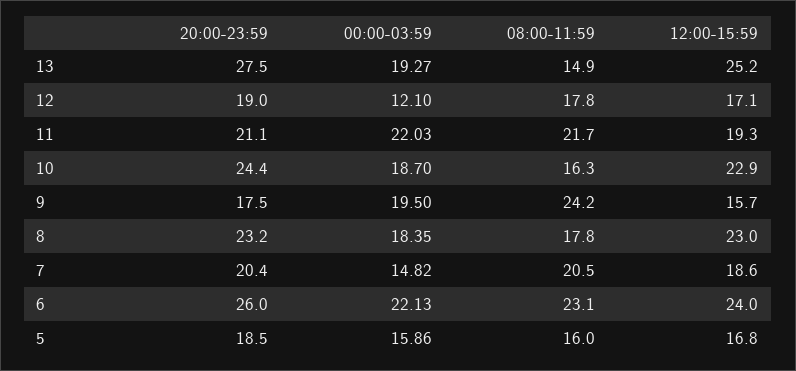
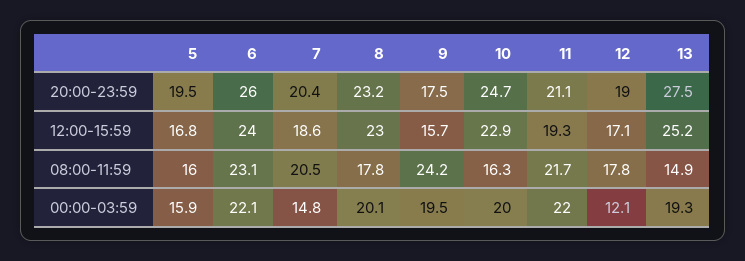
  {
    "20:00-23:59": {
      "13": 27.5,
      "12": 19,
      "11": 21.1,
-     "10": 24.4,
+     "10": 24.7,
      "9": 17.5,
      "8": 23.2,
      "7": 20.4,
      "6": 26,
-     "5": 18.5
+     "5": 19.5
    },
    "00:00-03:59": {
      "13": 19.27,
      "12": 12.1,
      "11": 22.03,
-     "10": 18.7,
+     "10": 20,
      "9": 19.5,
-     "8": 18.35,
+     "8": 20.1,
      "7": 14.82,
      "6": 22.13,
      "5": 15.86
    },
    "08:00-11:59": {
      "13": 14.9,
      "12": 17.8,
      "11": 21.7,
      "10": 16.3,
      "9": 24.2,
      "8": 17.8,
      "7": 20.5,
      "6": 23.1,
      "5": 16
    },
    "12:00-15:59": {
      "13": 25.2,
      "12": 17.1,
      "11": 19.3,
      "10": 22.9,
      "9": 15.7,
      "8": 23,
      "7": 18.6,
      "6": 24,
      "5": 16.8
    }
  }

